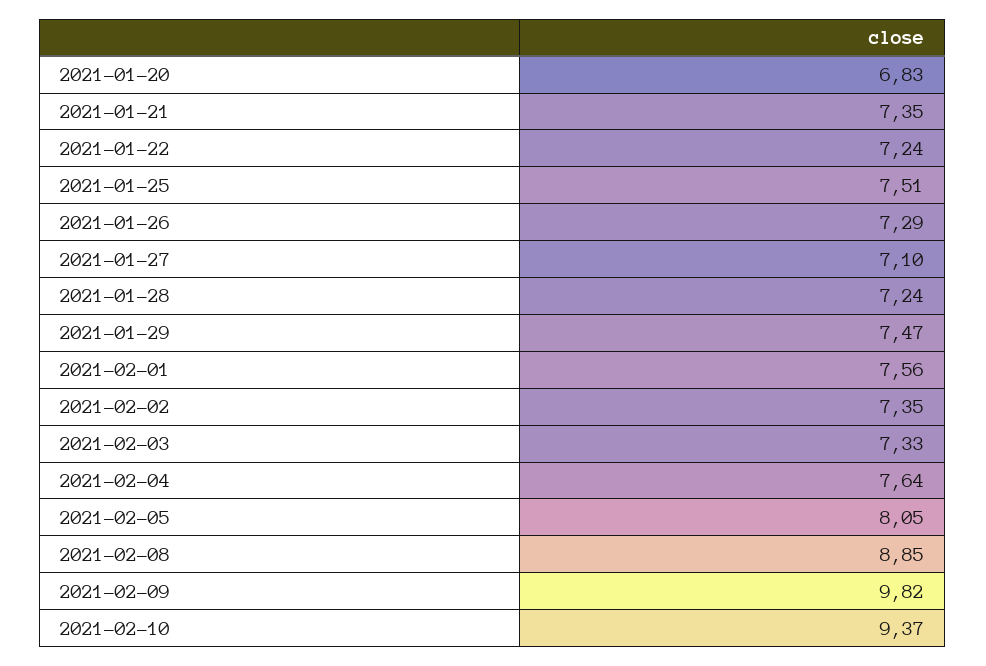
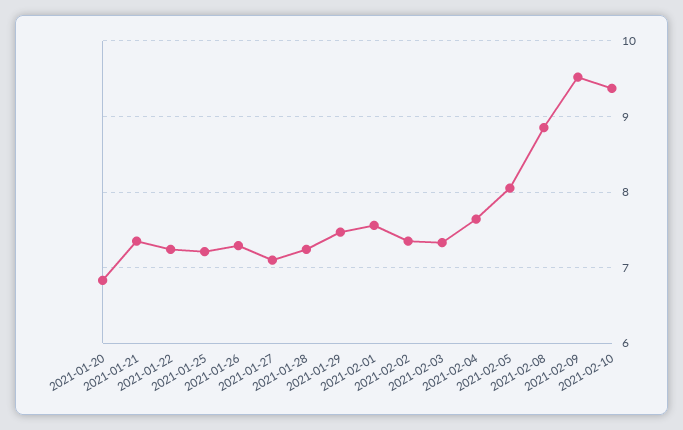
  {
    "2021-01-20": 6.83,
    "2021-01-21": 7.35,
    "2021-01-22": 7.24,
-   "2021-01-25": 7.51,
+   "2021-01-25": 7.2,
    "2021-01-26": 7.29,
    "2021-01-27": 7.1,
    "2021-01-28": 7.24,
    "2021-01-29": 7.47,
    "2021-02-01": 7.56,
    "2021-02-02": 7.35,
    "2021-02-03": 7.33,
    "2021-02-04": 7.64,
    "2021-02-05": 8.05,
    "2021-02-08": 8.85,
-   "2021-02-09": 9.82,
+   "2021-02-09": 9.5,
    "2021-02-10": 9.37
  }

